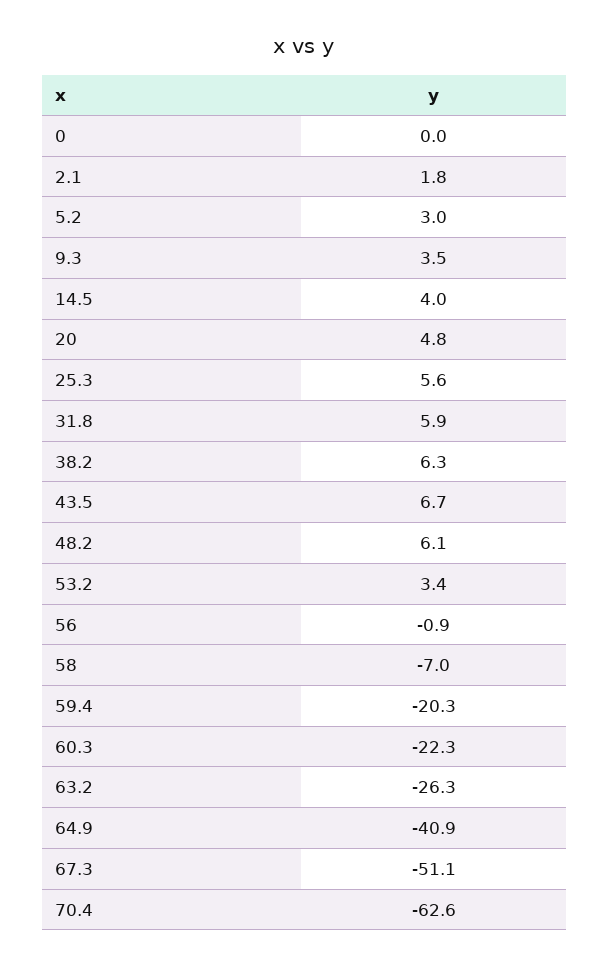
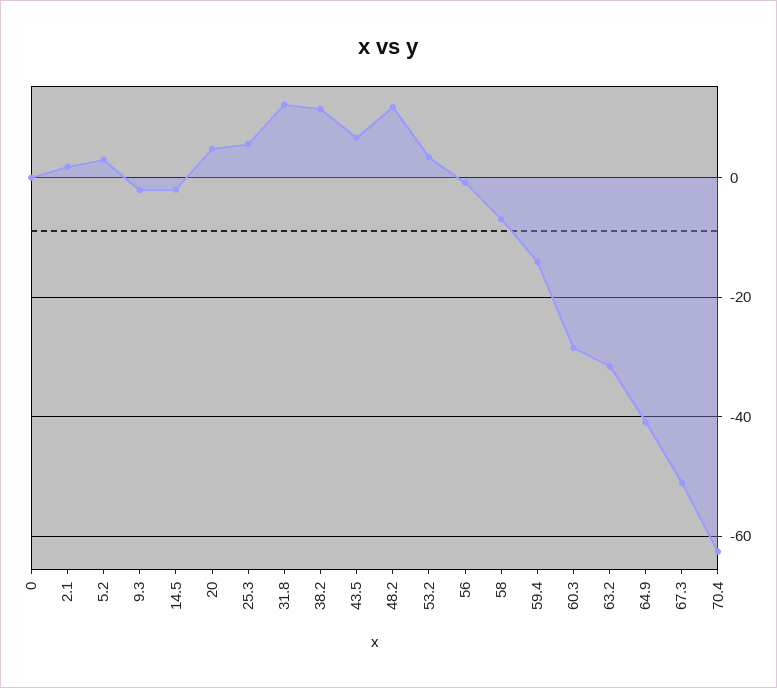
  {
    "0": 0,
    "2.1": 1.8,
    "5.2": 3,
-   "9.3": 3.5,
+   "9.3": -2,
-   "14.5": 4,
+   "14.5": -2,
    "20": 4.8,
    "25.3": 5.6,
-   "31.8": 5.9,
+   "31.8": 12,
-   "38.2": 6.3,
+   "38.2": 12,
    "43.5": 6.7,
-   "48.2": 6.1,
+   "48.2": 12,
    "53.2": 3.4,
    "56": -0.9,
    "58": -7,
-   "59.4": -20.3,
+   "59.4": -14,
-   "60.3": -22.3,
+   "60.3": -28,
-   "63.2": -26.3,
+   "63.2": -32,
    "64.9": -40.9,
    "67.3": -51.1,
    "70.4": -62.6
  }

